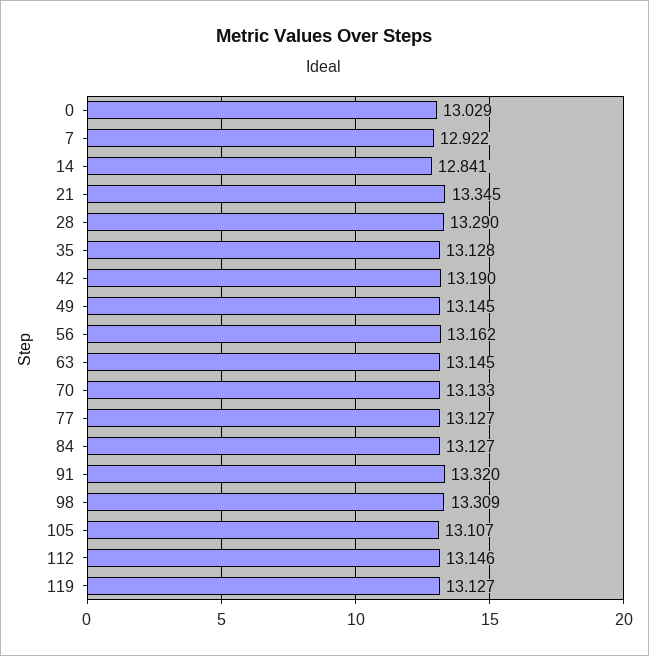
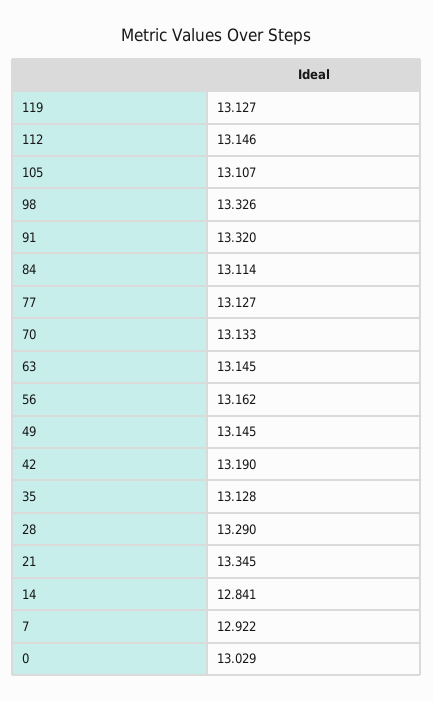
  {
    "0": 13.029,
    "7": 12.922,
    "14": 12.841,
    "21": 13.345,
    "28": 13.29,
    "35": 13.128,
    "42": 13.19,
    "49": 13.145,
    "56": 13.162,
    "63": 13.145,
    "70": 13.133,
    "77": 13.127,
-   "84": 13.127,
+   "84": 13.114,
    "91": 13.32,
-   "98": 13.309,
+   "98": 13.326,
    "105": 13.107,
    "112": 13.146,
    "119": 13.127
  }

